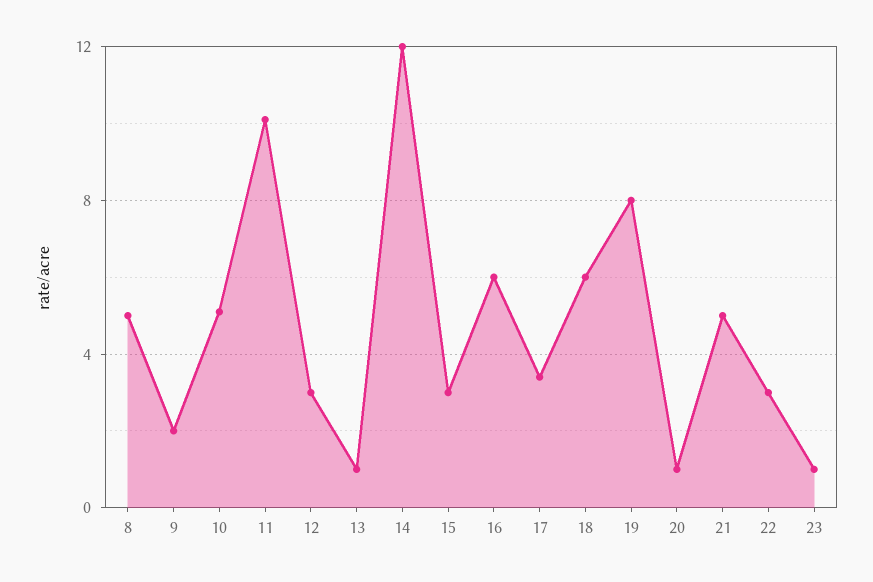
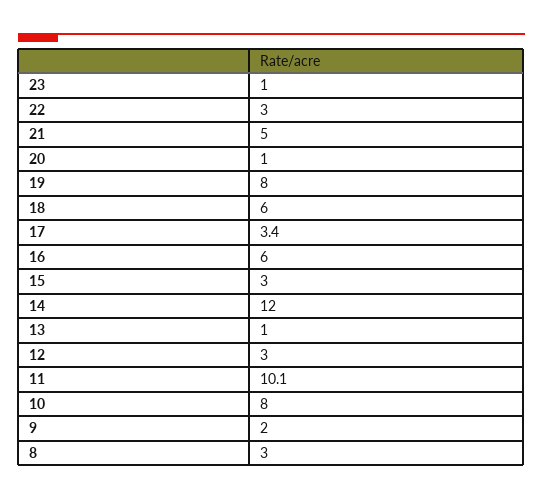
  {
-   "8": 5,
+   "8": 3,
    "9": 2,
-   "10": 5,
+   "10": 8,
    "11": 10.1,
    "12": 3,
    "13": 1,
    "14": 12,
    "15": 3,
    "16": 6,
    "17": 3.4,
    "18": 6,
    "19": 8,
    "20": 1,
    "21": 5,
    "22": 3,
    "23": 1
  }

